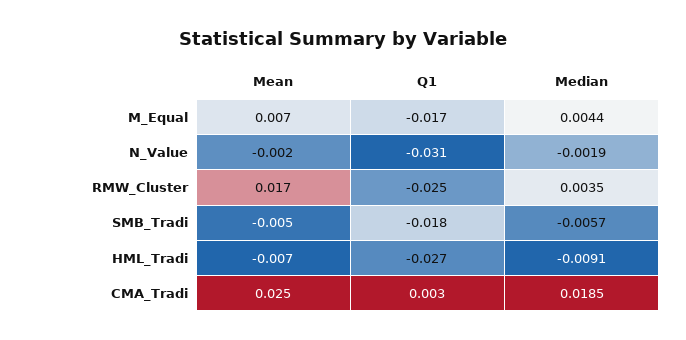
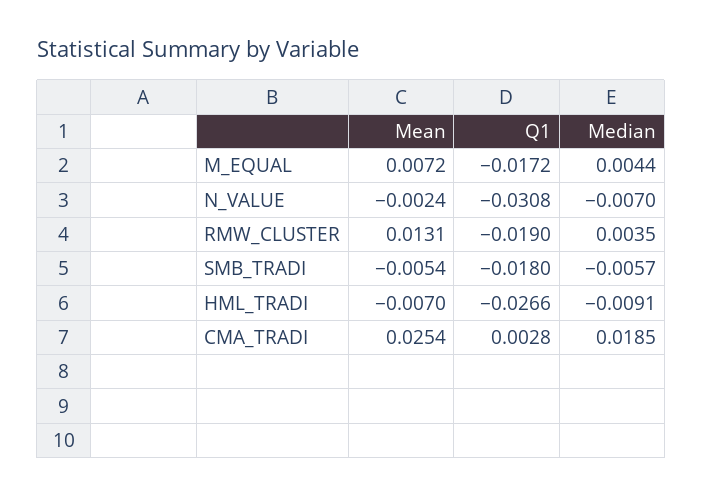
  {
    "Mean": {
      "M_Equal": 0.0072,
      "N_Value": -0.0024,
-     "RMW_Cluster": 0.017,
+     "RMW_Cluster": 0.0131,
      "SMB_Tradi": -0.0054,
      "HML_Tradi": -0.007,
      "CMA_Tradi": 0.0254
    },
    "Q1": {
      "M_Equal": -0.0172,
      "N_Value": -0.0308,
-     "RMW_Cluster": -0.025,
+     "RMW_Cluster": -0.019,
      "SMB_Tradi": -0.018,
      "HML_Tradi": -0.0266,
      "CMA_Tradi": 0.0028
    },
    "Median": {
      "M_Equal": 0.0044,
-     "N_Value": -0.0019,
+     "N_Value": -0.007,
      "RMW_Cluster": 0.0035,
      "SMB_Tradi": -0.0057,
      "HML_Tradi": -0.0091,
      "CMA_Tradi": 0.0185
    }
  }

